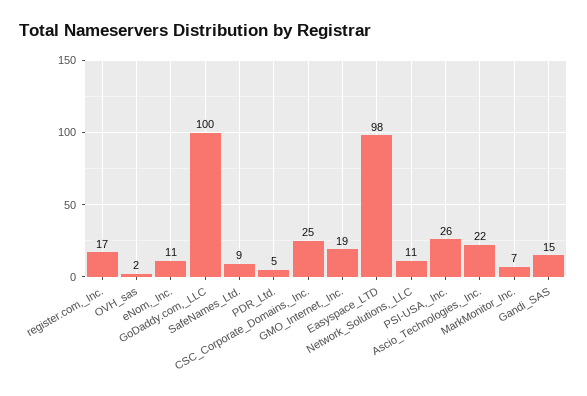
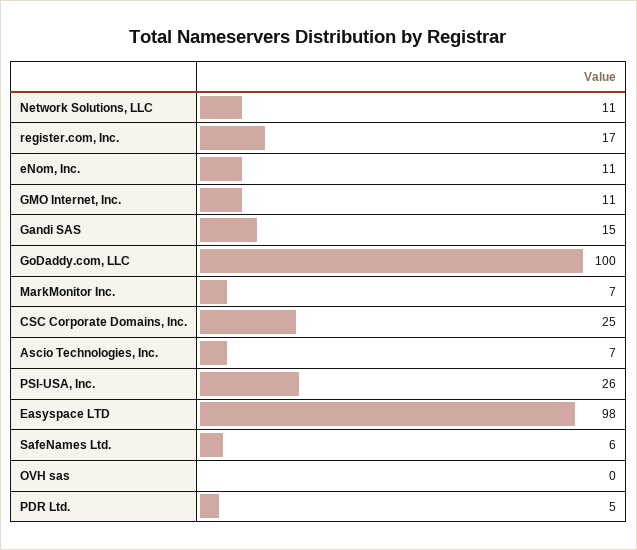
  {
    "register.com,_Inc.": 17,
-   "OVH_sas": 2,
+   "OVH_sas": 0,
    "eNom,_Inc.": 11,
    "GoDaddy.com,_LLC": 100,
-   "SafeNames_Ltd.": 9,
+   "SafeNames_Ltd.": 6,
    "PDR_Ltd.": 5,
    "CSC_Corporate_Domains,_Inc.": 25,
-   "GMO_Internet,_Inc.": 19,
+   "GMO_Internet,_Inc.": 11,
    "Easyspace_LTD": 98,
    "Network_Solutions,_LLC": 11,
    "PSI-USA,_Inc.": 26,
-   "Ascio_Technologies,_Inc.": 22,
+   "Ascio_Technologies,_Inc.": 7,
    "MarkMonitor_Inc.": 7,
    "Gandi_SAS": 15
  }

